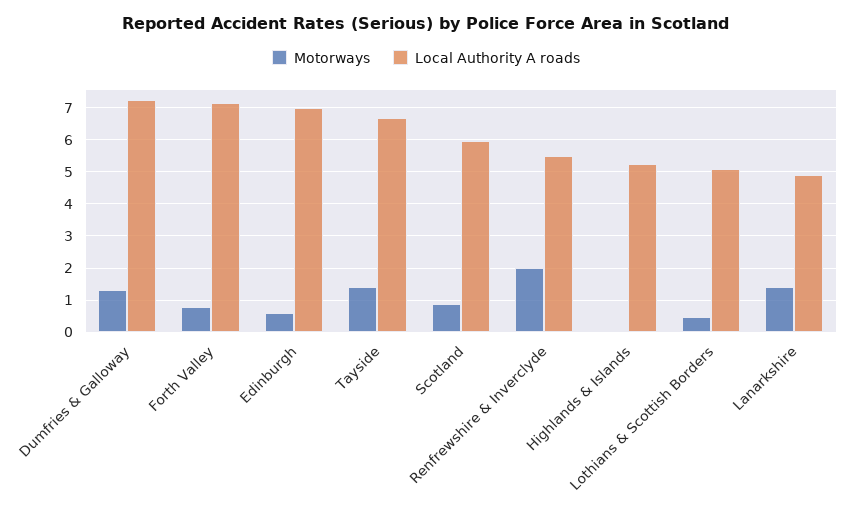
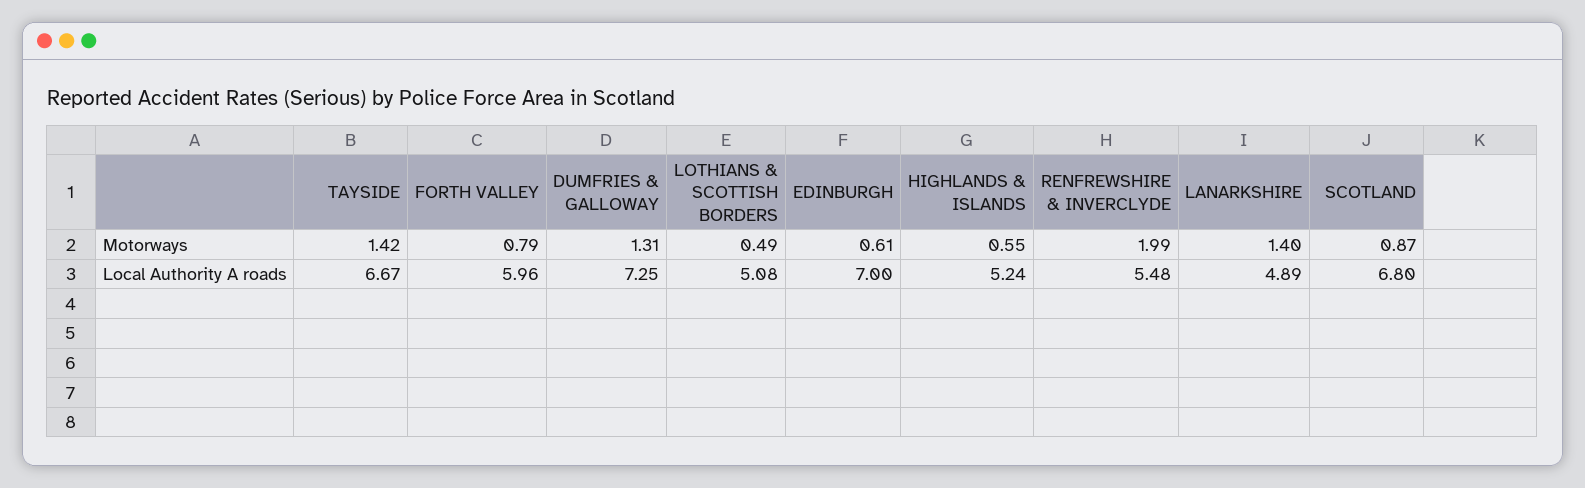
  {
    "Motorways": {
      "Dumfries & Galloway": 1.31,
      "Forth Valley": 0.79,
      "Edinburgh": 0.61,
      "Tayside": 1.42,
      "Scotland": 0.87,
      "Renfrewshire & Inverclyde": 1.99,
-     "Highlands & Islands": 0,
+     "Highlands & Islands": 0.55,
      "Lothians & Scottish Borders": 0.49,
      "Lanarkshire": 1.4
    },
    "Local Authority A roads": {
      "Dumfries & Galloway": 7.25,
-     "Forth Valley": 7.2,
+     "Forth Valley": 5.96,
      "Edinburgh": 7,
      "Tayside": 6.67,
-     "Scotland": 6,
+     "Scotland": 6.8,
      "Renfrewshire & Inverclyde": 5.48,
      "Highlands & Islands": 5.24,
      "Lothians & Scottish Borders": 5.08,
      "Lanarkshire": 4.89
    }
  }

